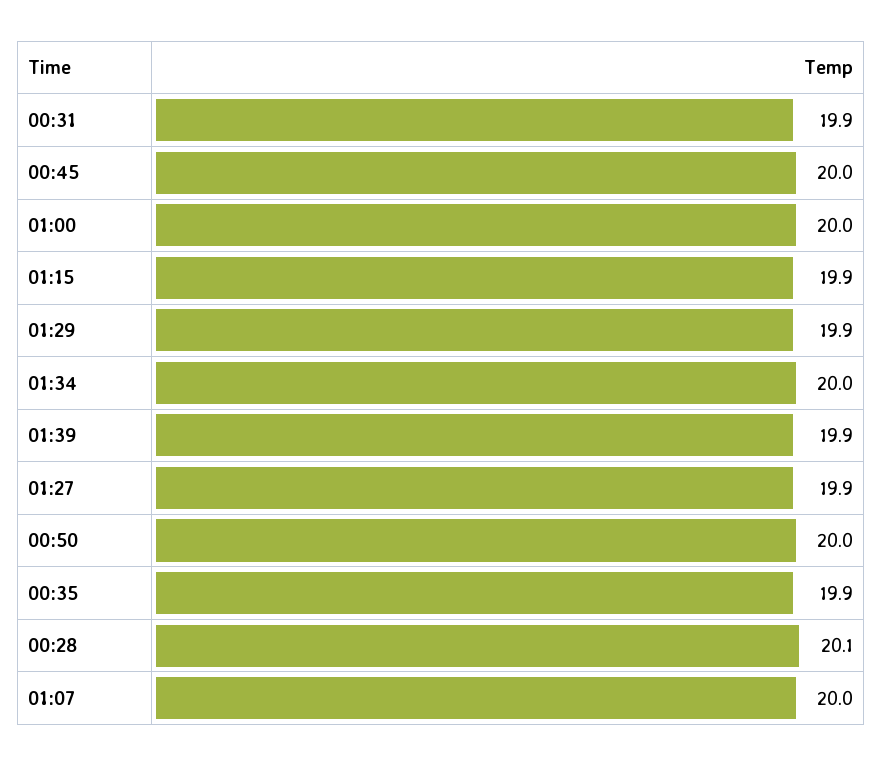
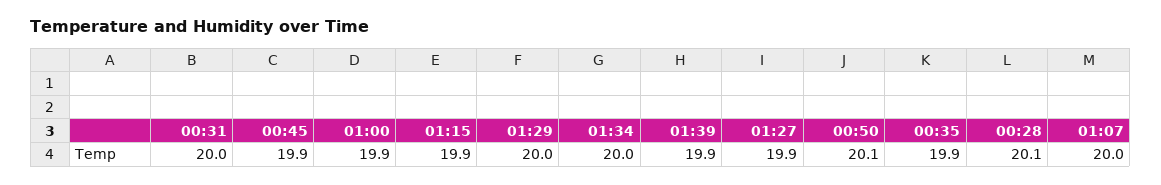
  {
-   "00:31": 19.9,
+   "00:31": 20,
-   "00:45": 20,
+   "00:45": 19.9,
-   "01:00": 20,
+   "01:00": 19.9,
    "01:15": 19.9,
-   "01:29": 19.9,
+   "01:29": 20,
    "01:34": 20,
    "01:39": 19.9,
    "01:27": 19.9,
-   "00:50": 20,
+   "00:50": 20.1,
    "00:35": 19.9,
    "00:28": 20.1,
    "01:07": 20
  }

